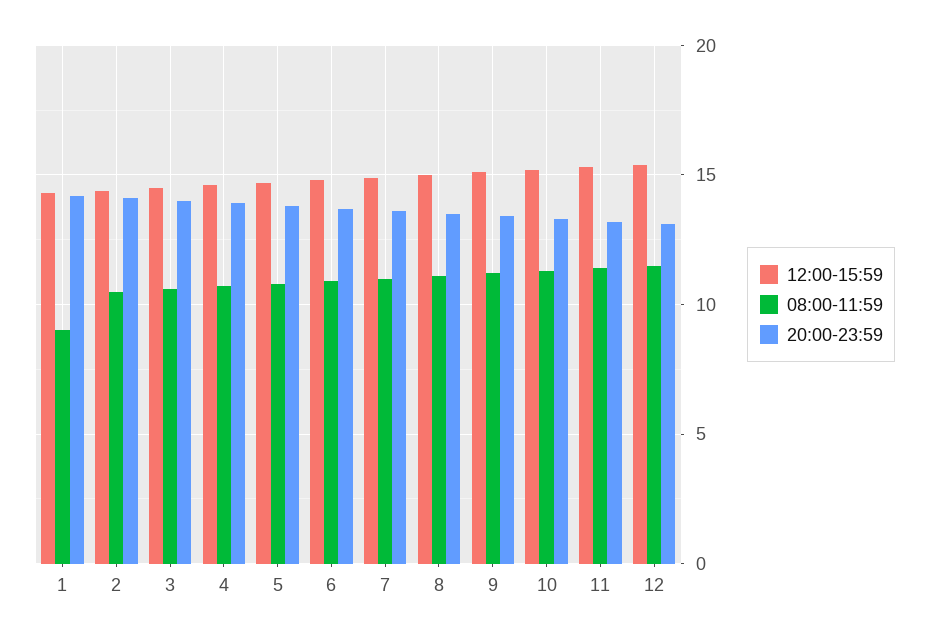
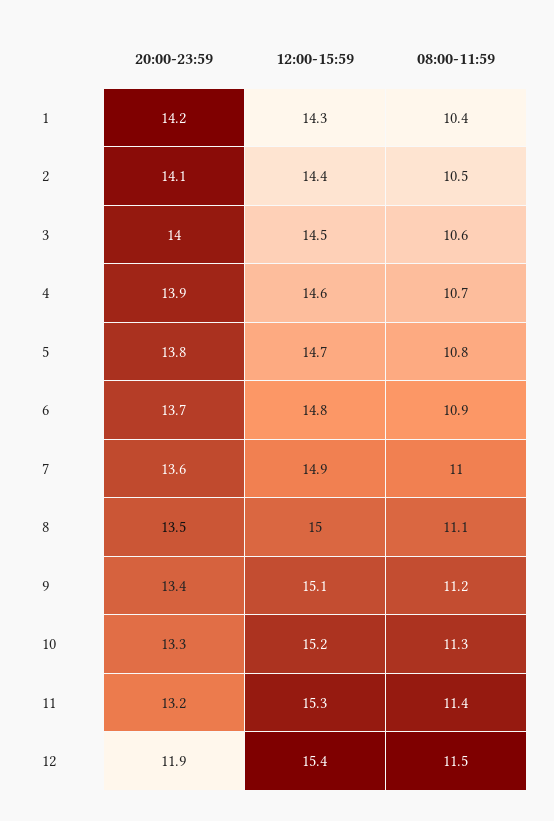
  {
    "12:00-15:59": {
      "1": 14.3,
      "2": 14.4,
      "3": 14.5,
      "4": 14.6,
      "5": 14.7,
      "6": 14.8,
      "7": 14.9,
      "8": 15,
      "9": 15.1,
      "10": 15.2,
      "11": 15.3,
      "12": 15.4
    },
    "08:00-11:59": {
-     "1": 9,
+     "1": 10.4,
      "2": 10.5,
      "3": 10.6,
      "4": 10.7,
      "5": 10.8,
      "6": 10.9,
      "7": 11,
      "8": 11.1,
      "9": 11.2,
      "10": 11.3,
      "11": 11.4,
      "12": 11.5
    },
    "20:00-23:59": {
      "1": 14.2,
      "2": 14.1,
      "3": 14,
      "4": 13.9,
      "5": 13.8,
      "6": 13.7,
      "7": 13.6,
      "8": 13.5,
      "9": 13.4,
      "10": 13.3,
      "11": 13.2,
-     "12": 13
+     "12": 11.9
    }
  }

